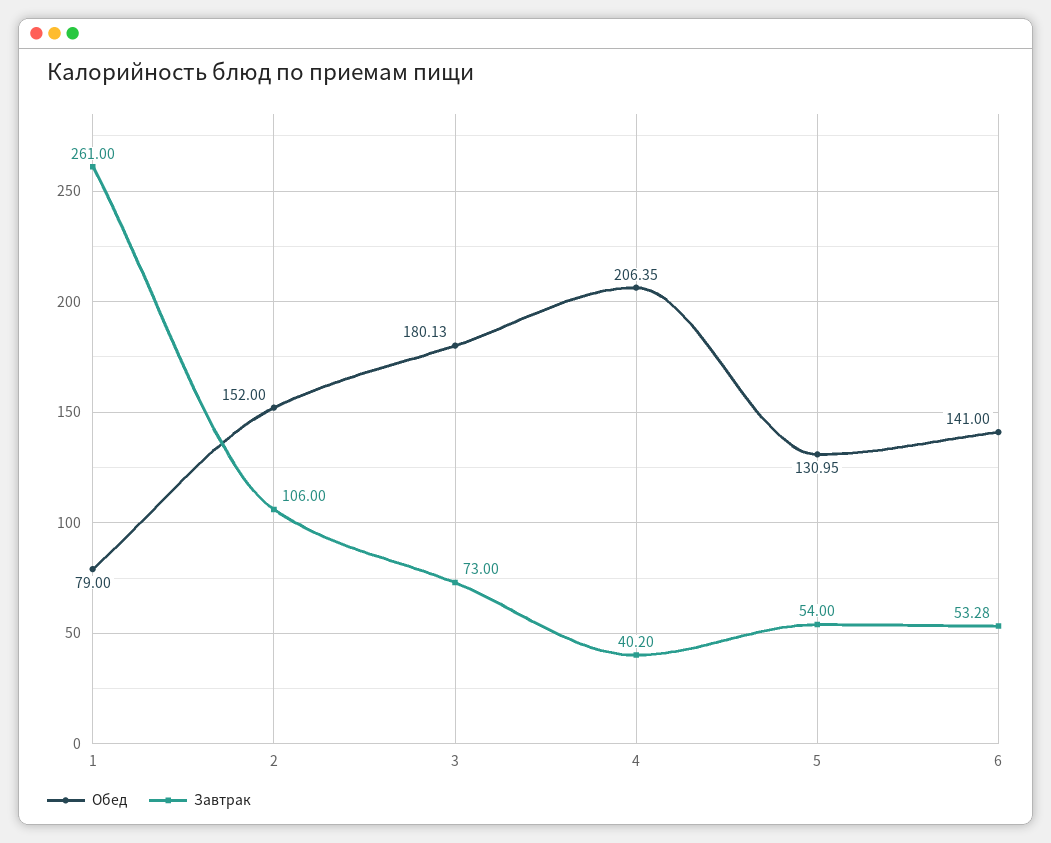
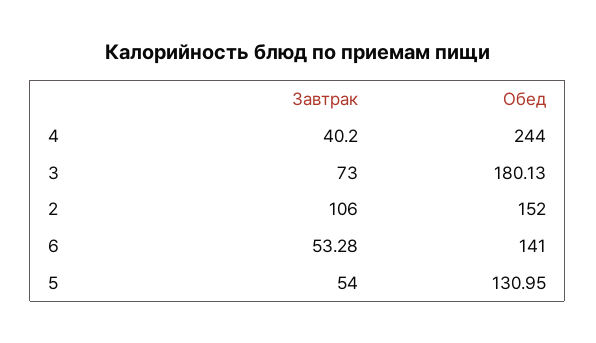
  {
    "Обед": {
-     "1": 79,
      "2": 152,
      "3": 180.13,
-     "4": 206.35,
+     "4": 244,
      "5": 130.95,
      "6": 141
    },
    "Завтрак": {
-     "1": 261,
      "2": 106,
      "3": 73,
      "4": 40.2,
      "5": 54,
      "6": 53.28
    }
  }

